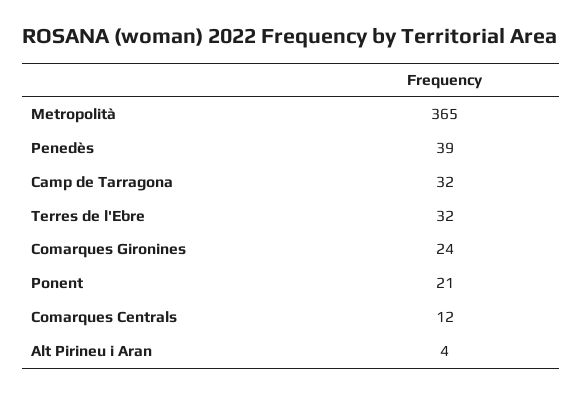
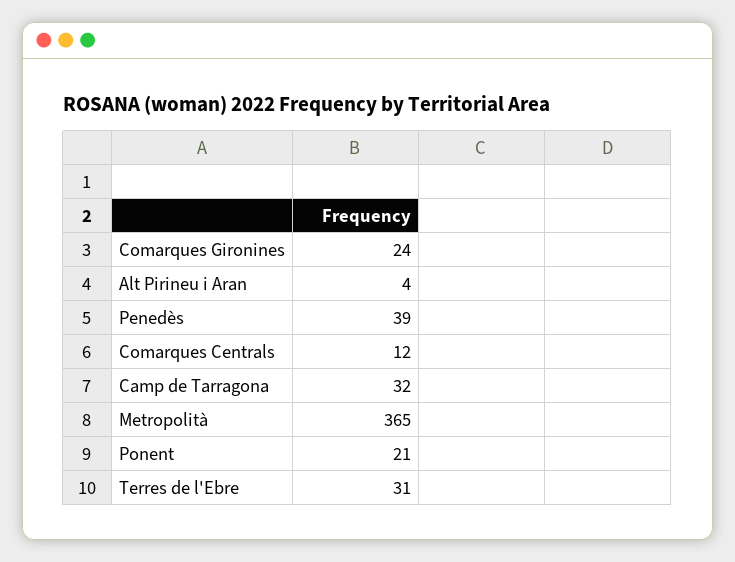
  {
    "Metropolità": 365,
    "Penedès": 39,
    "Camp de Tarragona": 32,
-   "Terres de l'Ebre": 32,
+   "Terres de l'Ebre": 31,
    "Comarques Gironines": 24,
    "Ponent": 21,
    "Comarques Centrals": 12,
    "Alt Pirineu i Aran": 4
  }

